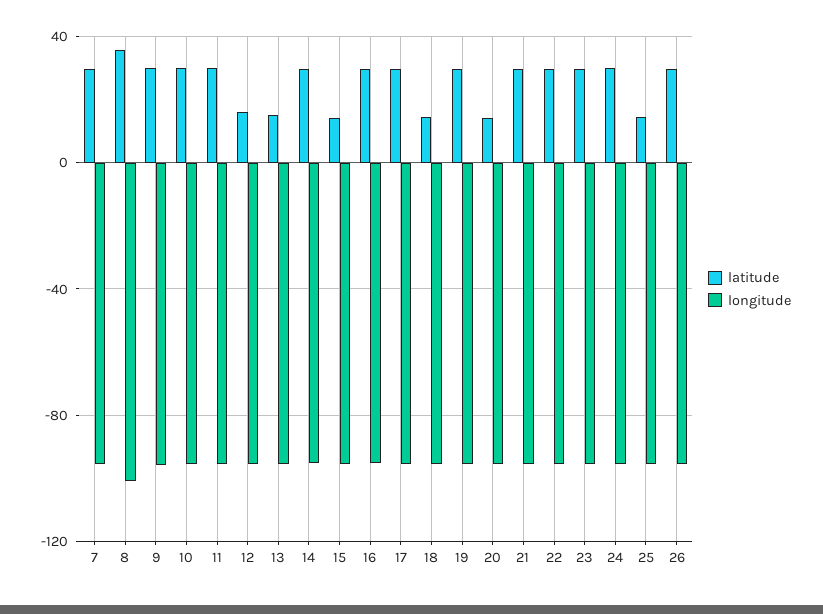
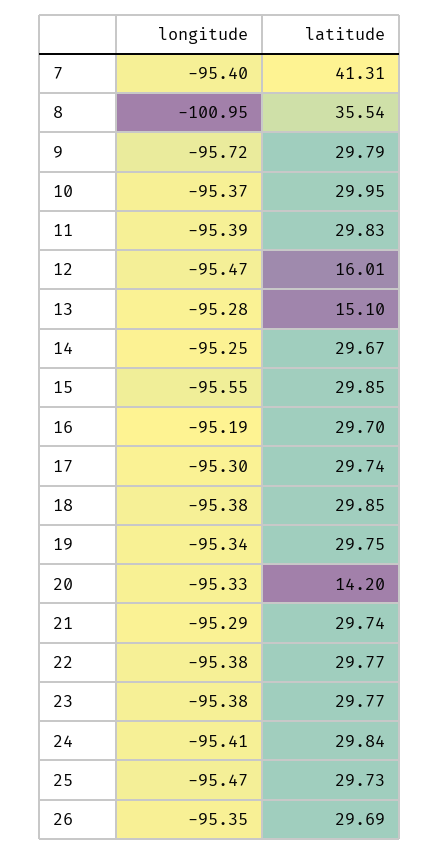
  {
    "latitude": {
-     "7": 30,
+     "7": 41.31,
      "8": 35.54,
      "9": 29.79,
      "10": 29.95,
      "11": 29.83,
      "12": 16.01,
      "13": 15.1,
      "14": 29.67,
-     "15": 15,
+     "15": 29.85,
      "16": 29.7,
      "17": 29.74,
-     "18": 15,
+     "18": 29.85,
      "19": 29.75,
      "20": 14.2,
      "21": 29.74,
      "22": 29.77,
      "23": 29.77,
      "24": 29.84,
-     "25": 15,
+     "25": 29.73,
      "26": 29.69
    },
    "longitude": {
      "7": -95.4,
      "8": -100.95,
      "9": -95.72,
      "10": -95.37,
      "11": -95.39,
      "12": -95.47,
      "13": -95.28,
      "14": -95.25,
      "15": -95.55,
      "16": -95.19,
      "17": -95.3,
      "18": -95.38,
      "19": -95.34,
      "20": -95.33,
      "21": -95.29,
      "22": -95.38,
      "23": -95.38,
      "24": -95.41,
      "25": -95.47,
      "26": -95.35
    }
  }

